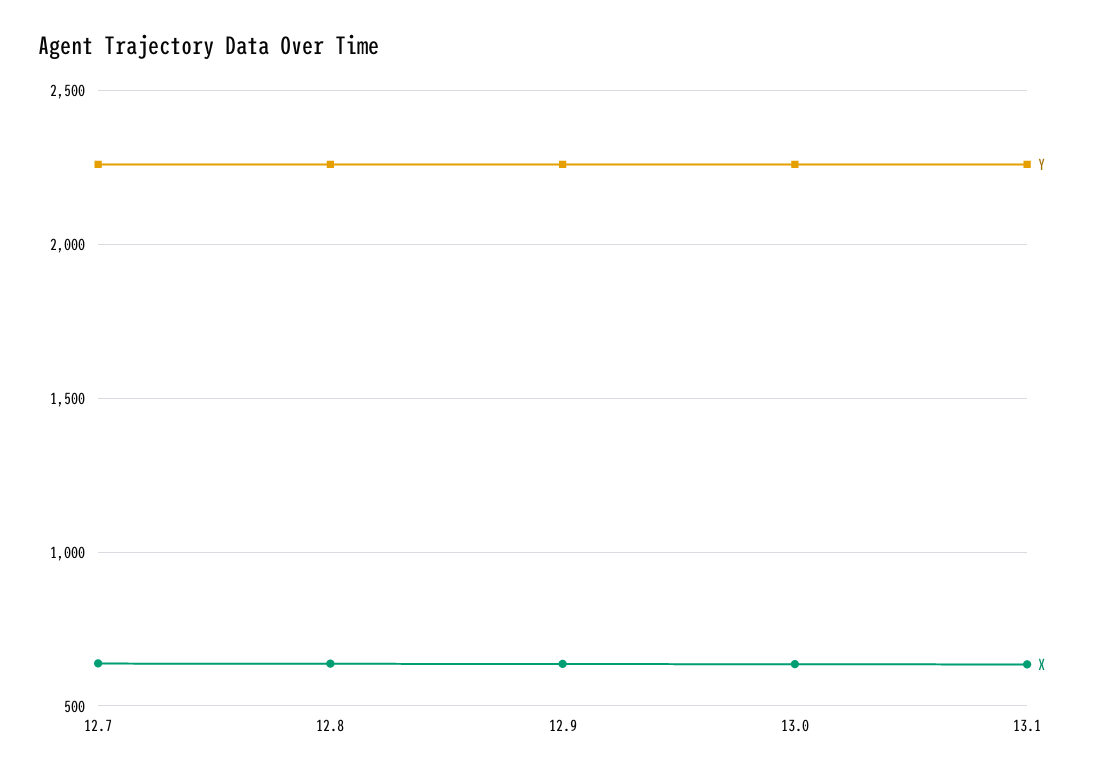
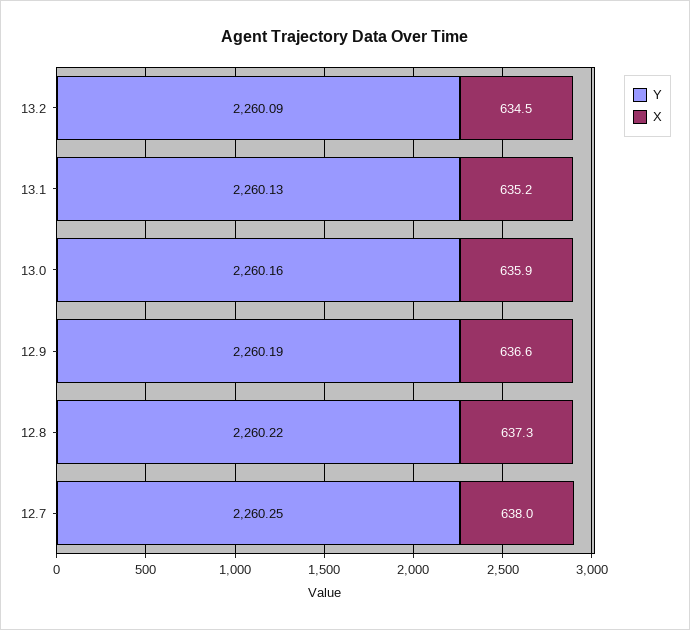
  {
    "Y": {
      "12.7": 2260.25,
      "12.8": 2260.22,
      "12.9": 2260.19,
      "13.0": 2260.16,
-     "13.1": 2260.13
+     "13.1": 2260.13,
+     "13.2": 2260.09
    },
    "X": {
      "12.7": 638,
      "12.8": 637.3,
      "12.9": 636.6,
      "13.0": 635.9,
-     "13.1": 635.2
+     "13.1": 635.2,
+     "13.2": 634.5
    }
  }

